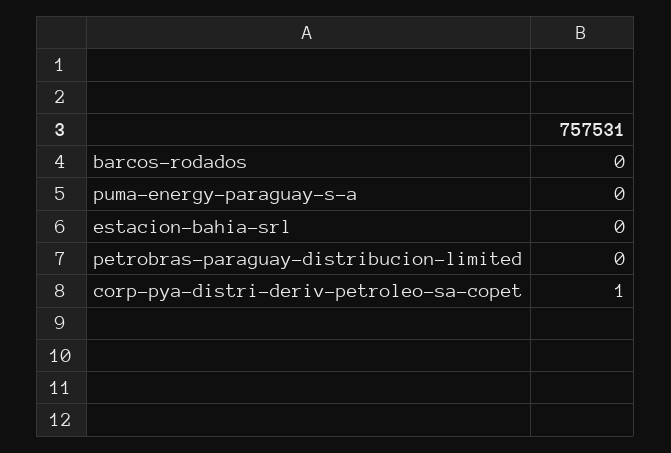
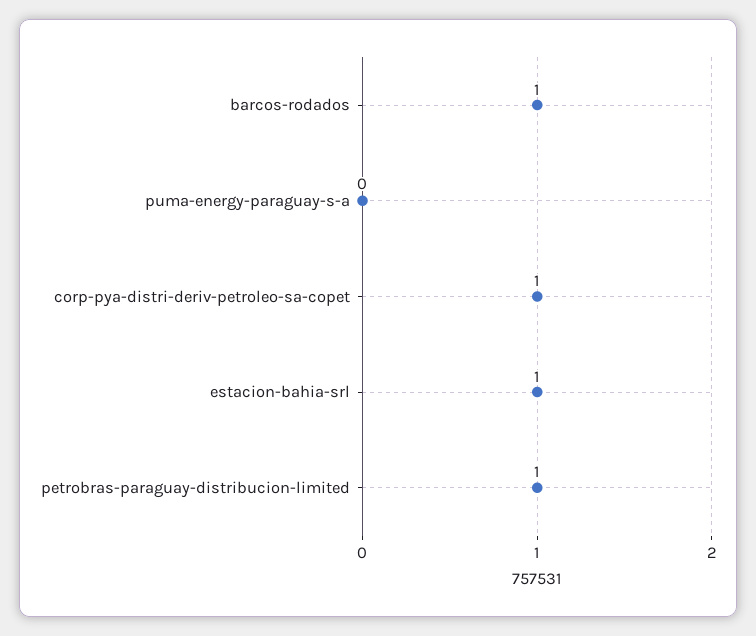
  {
-   "barcos-rodados": 0,
+   "barcos-rodados": 1,
    "puma-energy-paraguay-s-a": 0,
-   "estacion-bahia-srl": 0,
+   "estacion-bahia-srl": 1,
-   "petrobras-paraguay-distribucion-limited": 0,
+   "petrobras-paraguay-distribucion-limited": 1,
    "corp-pya-distri-deriv-petroleo-sa-copet": 1
  }

